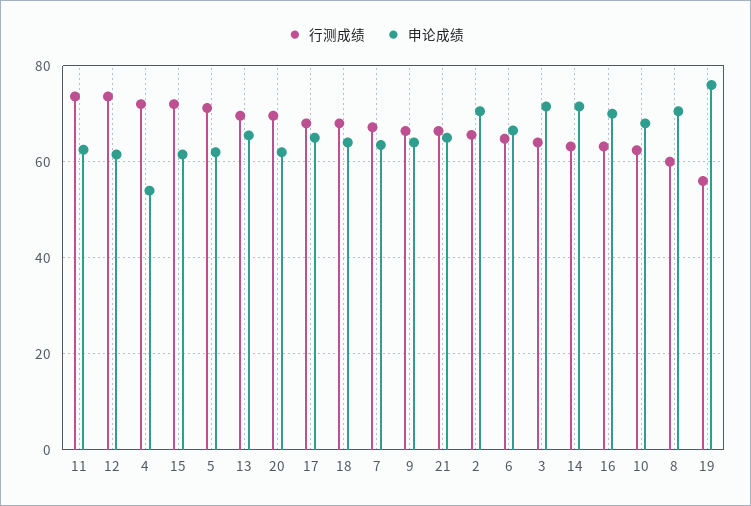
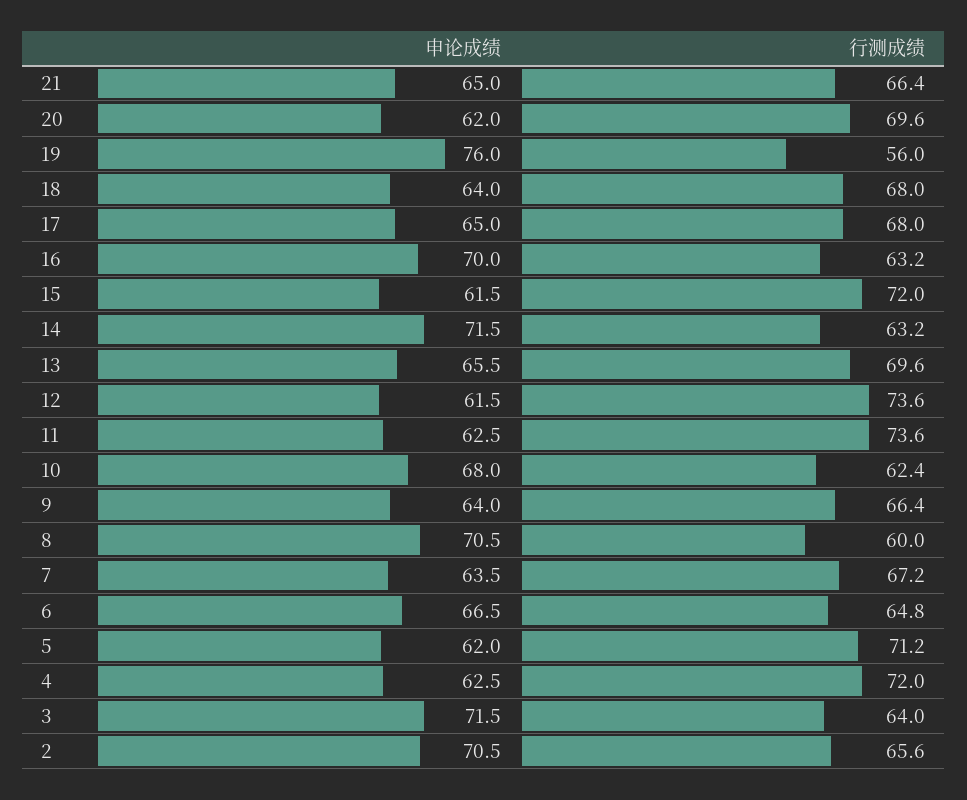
  {
    "行测成绩": {
      "11": 73.6,
      "12": 73.6,
      "4": 72,
      "15": 72,
      "5": 71.2,
      "13": 69.6,
      "20": 69.6,
      "17": 68,
      "18": 68,
      "7": 67.2,
      "9": 66.4,
      "21": 66.4,
      "2": 65.6,
      "6": 64.8,
      "3": 64,
      "14": 63.2,
      "16": 63.2,
      "10": 62.4,
      "8": 60,
      "19": 56
    },
    "申论成绩": {
      "11": 62.5,
      "12": 61.5,
-     "4": 54,
+     "4": 62.5,
      "15": 61.5,
      "5": 62,
      "13": 65.5,
      "20": 62,
      "17": 65,
      "18": 64,
      "7": 63.5,
      "9": 64,
      "21": 65,
      "2": 70.5,
      "6": 66.5,
      "3": 71.5,
      "14": 71.5,
      "16": 70,
      "10": 68,
      "8": 70.5,
      "19": 76
    }
  }

